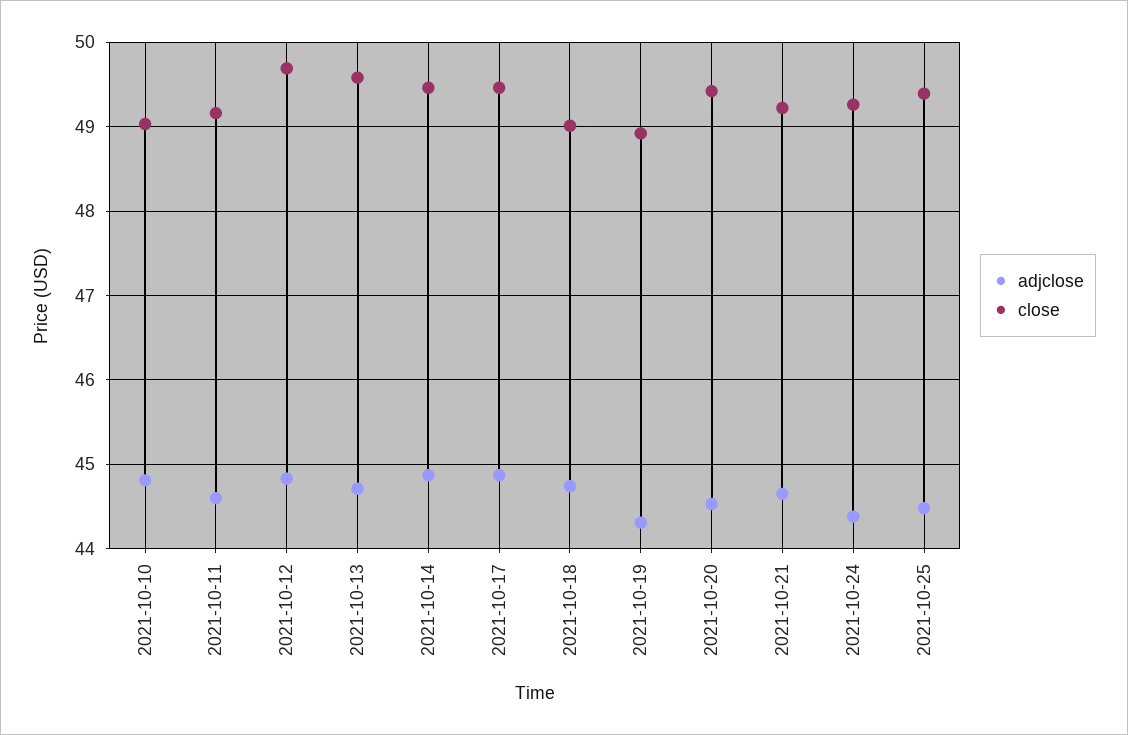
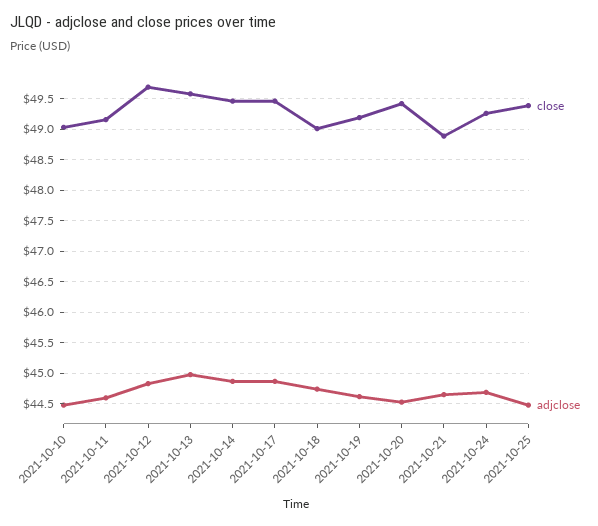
  {
    "adjclose": {
-     "2021-10-10": 44.8,
+     "2021-10-10": 44.5,
      "2021-10-11": 44.6,
      "2021-10-12": 44.8,
-     "2021-10-13": 44.7,
+     "2021-10-13": 45,
      "2021-10-14": 44.9,
      "2021-10-17": 44.9,
      "2021-10-18": 44.7,
-     "2021-10-19": 44.3,
+     "2021-10-19": 44.6,
      "2021-10-20": 44.5,
      "2021-10-21": 44.7,
-     "2021-10-24": 44.4,
+     "2021-10-24": 44.7,
      "2021-10-25": 44.5
    },
    "close": {
      "2021-10-10": 49,
      "2021-10-11": 49.2,
      "2021-10-12": 49.7,
      "2021-10-13": 49.6,
      "2021-10-14": 49.5,
      "2021-10-17": 49.5,
      "2021-10-18": 49,
-     "2021-10-19": 48.9,
+     "2021-10-19": 49.2,
      "2021-10-20": 49.4,
-     "2021-10-21": 49.2,
+     "2021-10-21": 48.9,
      "2021-10-24": 49.3,
      "2021-10-25": 49.4
    }
  }

